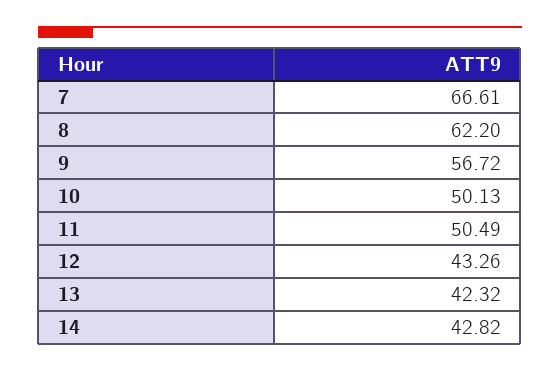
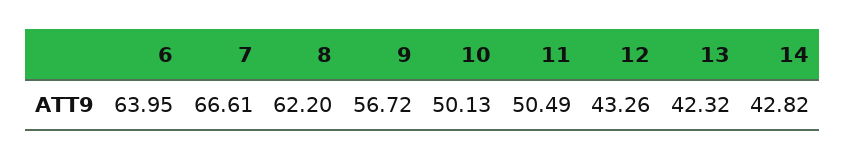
  {
    "7": 66.61,
    "8": 62.2,
    "9": 56.72,
    "10": 50.13,
    "11": 50.49,
    "12": 43.26,
    "13": 42.32,
-   "14": 42.82
+   "14": 42.82,
+   "6": 63.95
  }

